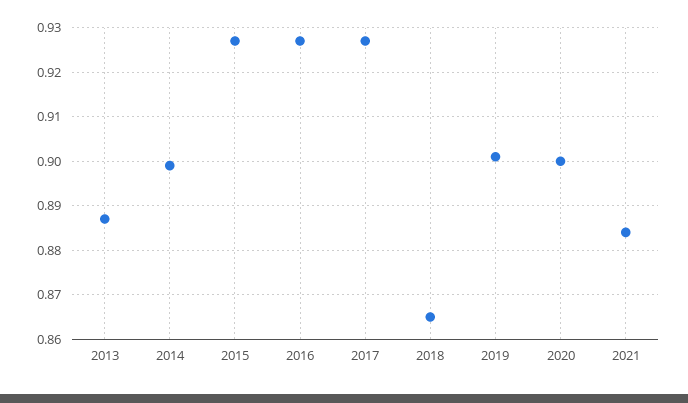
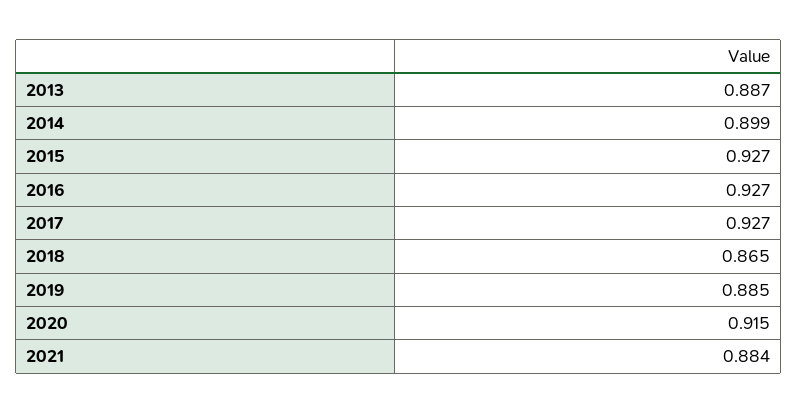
  {
    "2013": 0.887,
    "2014": 0.899,
    "2015": 0.927,
    "2016": 0.927,
    "2017": 0.927,
    "2018": 0.865,
-   "2019": 0.9,
+   "2019": 0.885,
-   "2020": 0.9,
+   "2020": 0.915,
    "2021": 0.884
  }

